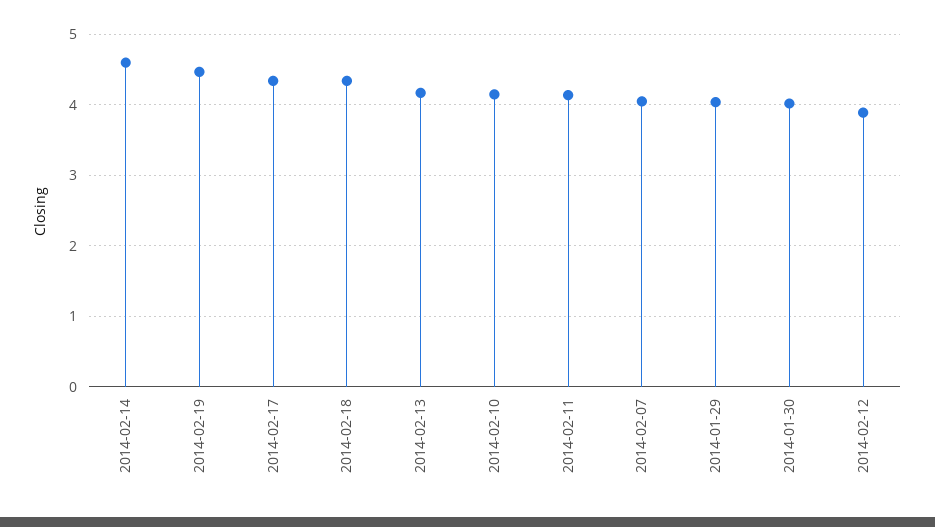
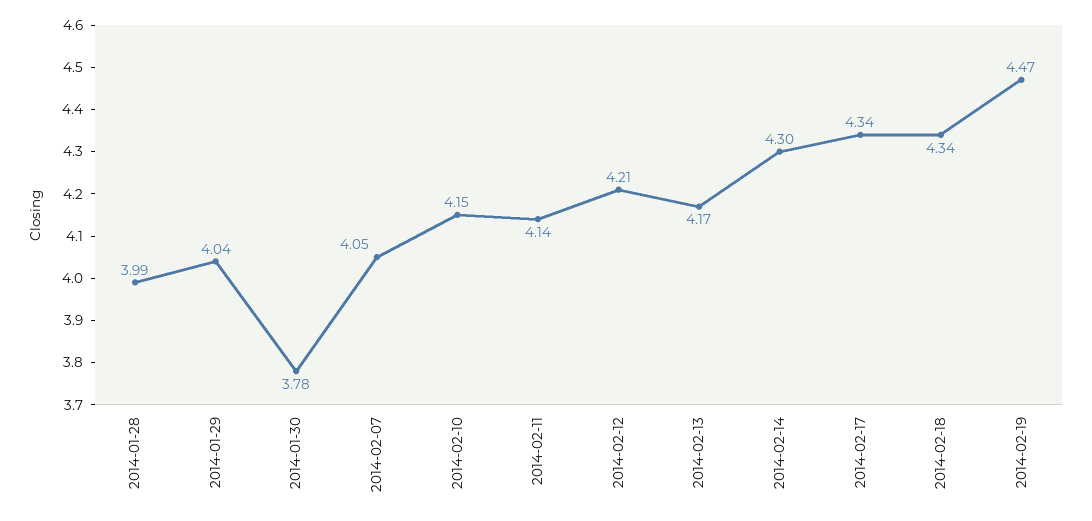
  {
-   "2014-02-14": 4.6,
+   "2014-02-14": 4.3,
    "2014-02-19": 4.47,
    "2014-02-17": 4.34,
    "2014-02-18": 4.34,
    "2014-02-13": 4.17,
    "2014-02-10": 4.15,
    "2014-02-11": 4.14,
    "2014-02-07": 4.05,
    "2014-01-29": 4.04,
-   "2014-01-30": 4,
+   "2014-01-30": 3.78,
-   "2014-02-12": 3.9
+   "2014-02-12": 4.21,
+   "2014-01-28": 3.99
  }

